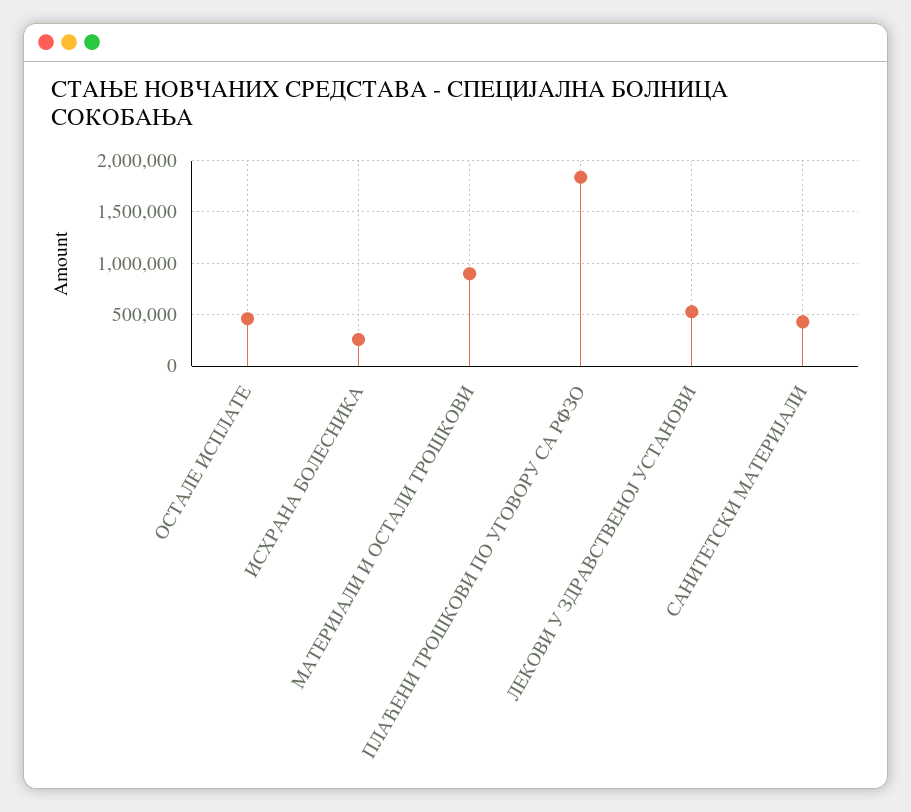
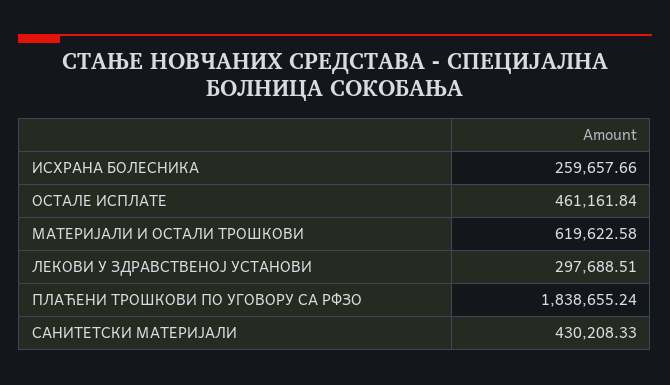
  {
    "ОСТАЛЕ ИСПЛАТЕ": 461161.84,
    "ИСХРАНА БОЛЕСНИКА": 259657.66,
-   "МАТЕРИЈАЛИ И ОСТАЛИ ТРОШКОВИ": 900000,
+   "МАТЕРИЈАЛИ И ОСТАЛИ ТРОШКОВИ": 619622.58,
    "ПЛАЋЕНИ ТРОШКОВИ ПО УГОВОРУ СА РФЗО": 1838655.24,
-   "ЛЕКОВИ У ЗДРАВСТВЕНОЈ УСТАНОВИ": 500000,
+   "ЛЕКОВИ У ЗДРАВСТВЕНОЈ УСТАНОВИ": 297688.51,
    "САНИТЕТСКИ МАТЕРИЈАЛИ": 430208.33
  }

